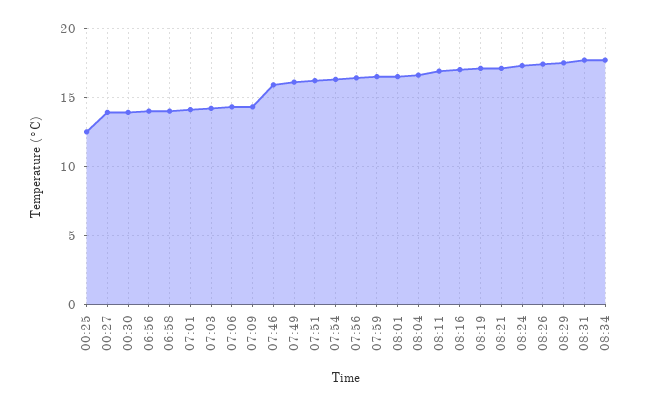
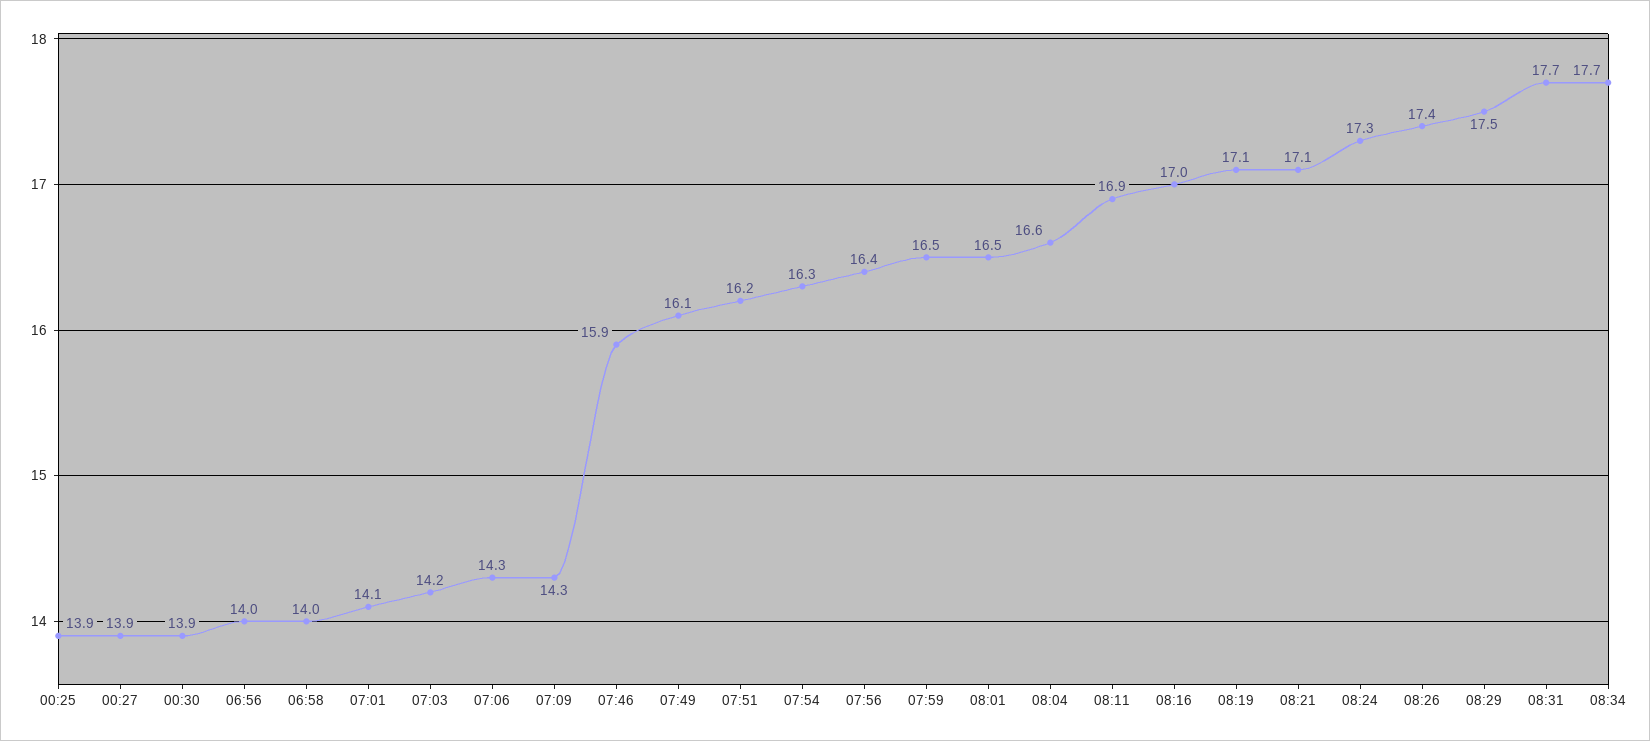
  {
-   "00:25": 12.5,
+   "00:25": 13.9,
    "00:27": 13.9,
    "00:30": 13.9,
    "06:56": 14,
    "06:58": 14,
    "07:01": 14.1,
    "07:03": 14.2,
    "07:06": 14.3,
    "07:09": 14.3,
    "07:46": 15.9,
    "07:49": 16.1,
    "07:51": 16.2,
    "07:54": 16.3,
    "07:56": 16.4,
    "07:59": 16.5,
    "08:01": 16.5,
    "08:04": 16.6,
    "08:11": 16.9,
    "08:16": 17,
    "08:19": 17.1,
    "08:21": 17.1,
    "08:24": 17.3,
    "08:26": 17.4,
    "08:29": 17.5,
    "08:31": 17.7,
    "08:34": 17.7
  }

